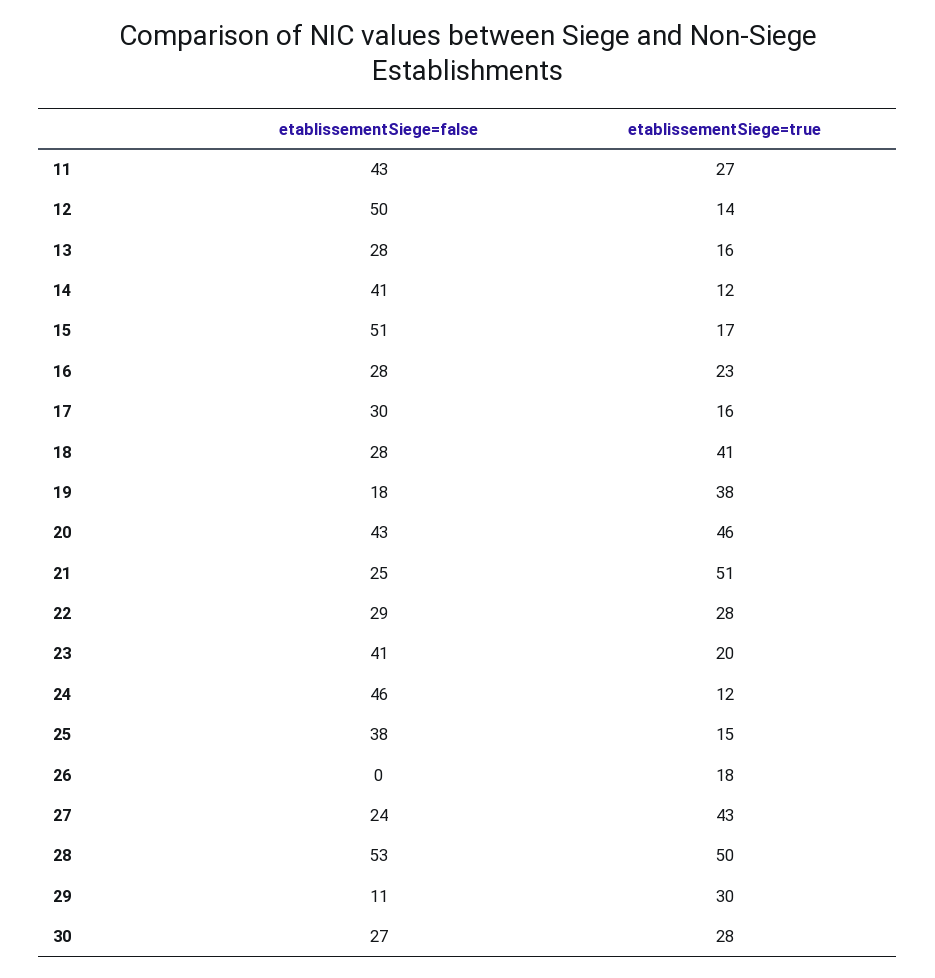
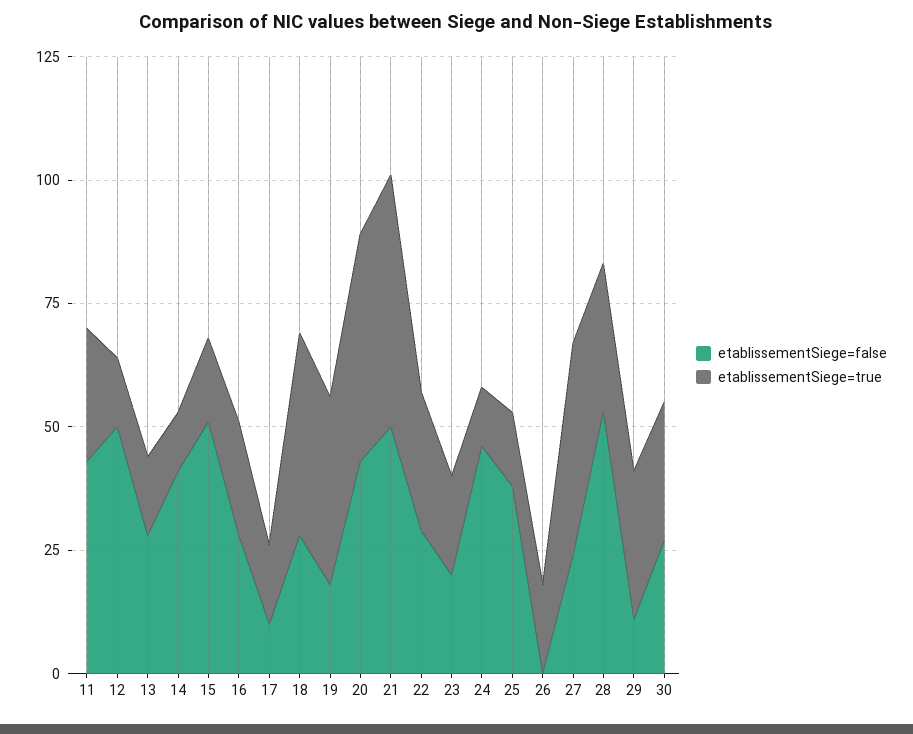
  {
    "etablissementSiege=false": {
      "11": 43,
      "12": 50,
      "13": 28,
      "14": 41,
      "15": 51,
      "16": 28,
-     "17": 30,
+     "17": 10,
      "18": 28,
      "19": 18,
      "20": 43,
-     "21": 25,
+     "21": 50,
      "22": 29,
-     "23": 41,
+     "23": 20,
      "24": 46,
      "25": 38,
      "26": 0,
      "27": 24,
      "28": 53,
      "29": 11,
      "30": 27
    },
    "etablissementSiege=true": {
      "11": 27,
      "12": 14,
      "13": 16,
      "14": 12,
      "15": 17,
      "16": 23,
      "17": 16,
      "18": 41,
      "19": 38,
      "20": 46,
      "21": 51,
      "22": 28,
      "23": 20,
      "24": 12,
      "25": 15,
      "26": 18,
      "27": 43,
-     "28": 50,
+     "28": 30,
      "29": 30,
      "30": 28
    }
  }

